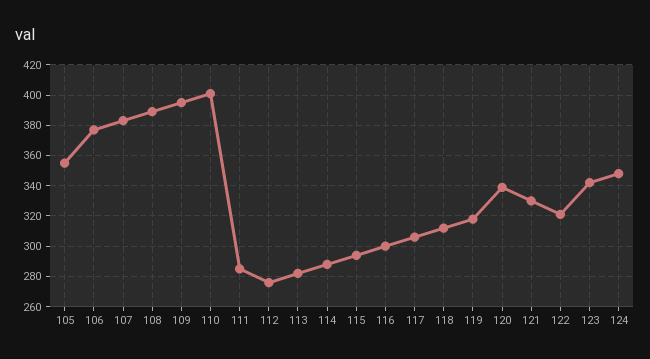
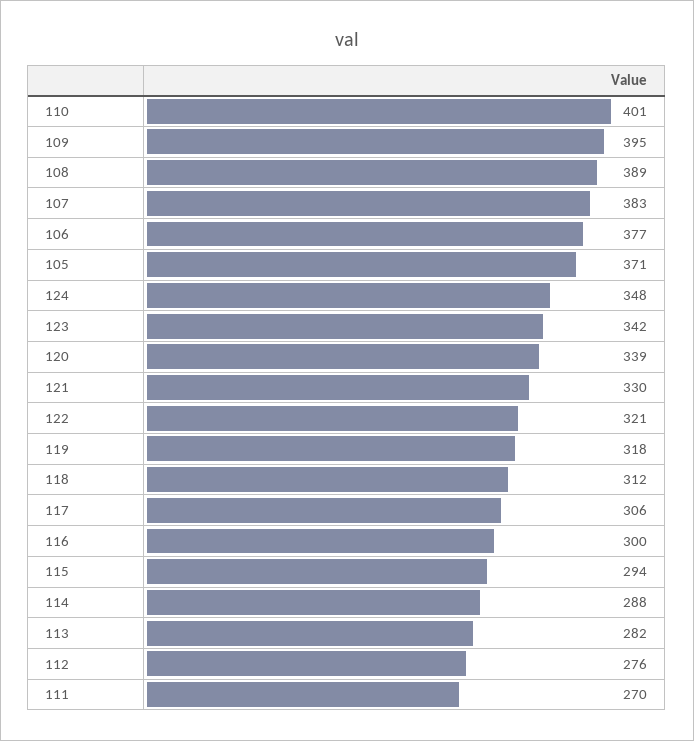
  {
-   "105": 355,
+   "105": 371,
    "106": 377,
    "107": 383,
    "108": 389,
    "109": 395,
    "110": 401,
-   "111": 285,
+   "111": 270,
    "112": 276,
    "113": 282,
    "114": 288,
    "115": 294,
    "116": 300,
    "117": 306,
    "118": 312,
    "119": 318,
    "120": 339,
    "121": 330,
    "122": 321,
    "123": 342,
    "124": 348
  }

